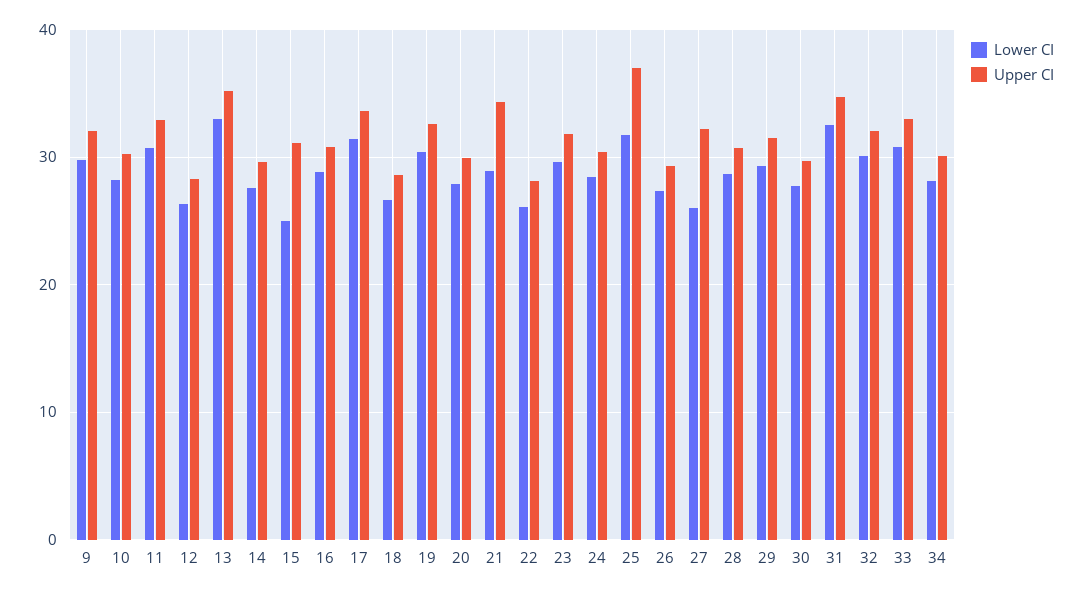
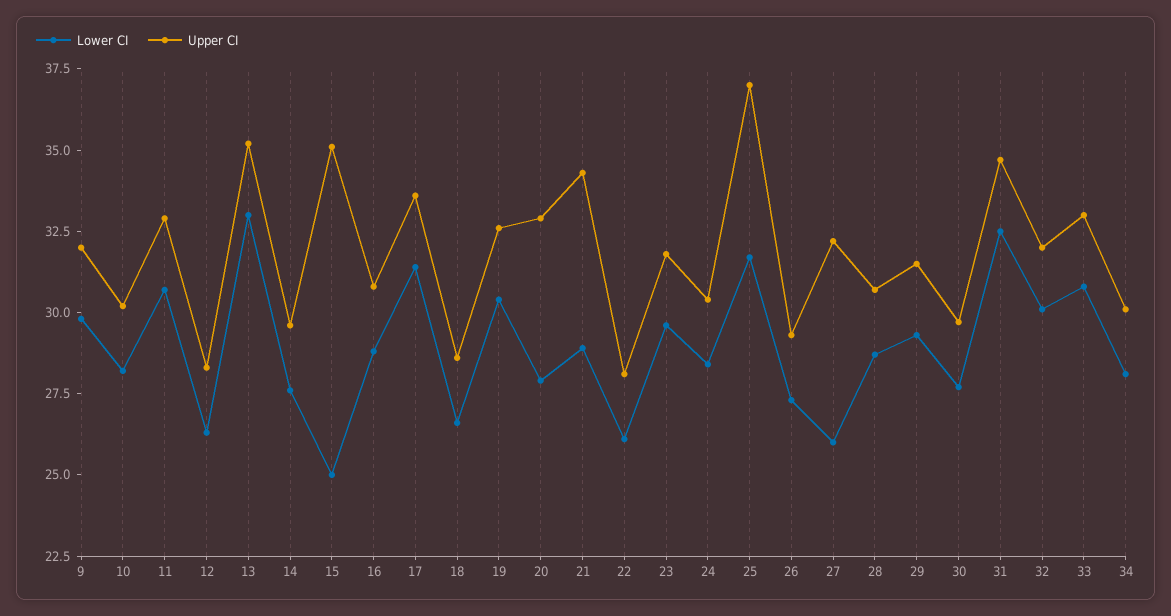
  {
    "Lower CI": {
      "9": 30,
      "10": 28,
      "11": 30.5,
      "12": 26.5,
      "13": 33,
      "14": 27.5,
      "15": 25,
      "16": 29,
      "17": 31.5,
      "18": 26.5,
      "19": 30.5,
      "20": 28,
      "21": 29,
      "22": 26,
      "23": 29.5,
      "24": 28.5,
      "25": 31.5,
      "26": 27.5,
      "27": 26,
      "28": 28.5,
      "29": 29.5,
      "30": 27.5,
      "31": 32.5,
      "32": 30,
      "33": 31,
      "34": 28
    },
    "Upper CI": {
      "9": 32,
      "10": 30,
      "11": 33,
      "12": 28.5,
      "13": 35,
      "14": 29.5,
-     "15": 31,
+     "15": 35,
      "16": 31,
      "17": 33.5,
      "18": 28.5,
      "19": 32.5,
-     "20": 30,
+     "20": 33,
      "21": 34.5,
      "22": 28,
      "23": 32,
      "24": 30.5,
      "25": 37,
      "26": 29.5,
      "27": 32,
      "28": 30.5,
      "29": 31.5,
      "30": 29.5,
      "31": 34.5,
      "32": 32,
      "33": 33,
      "34": 30
    }
  }

